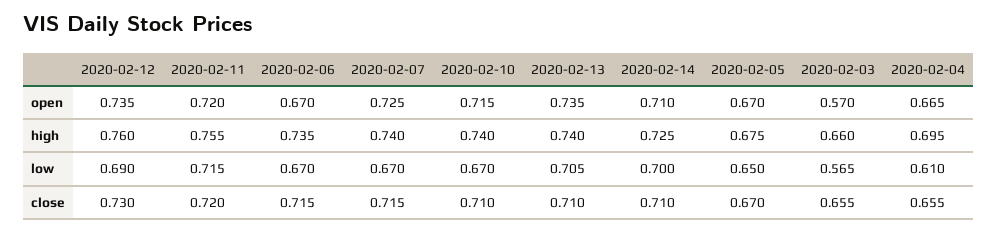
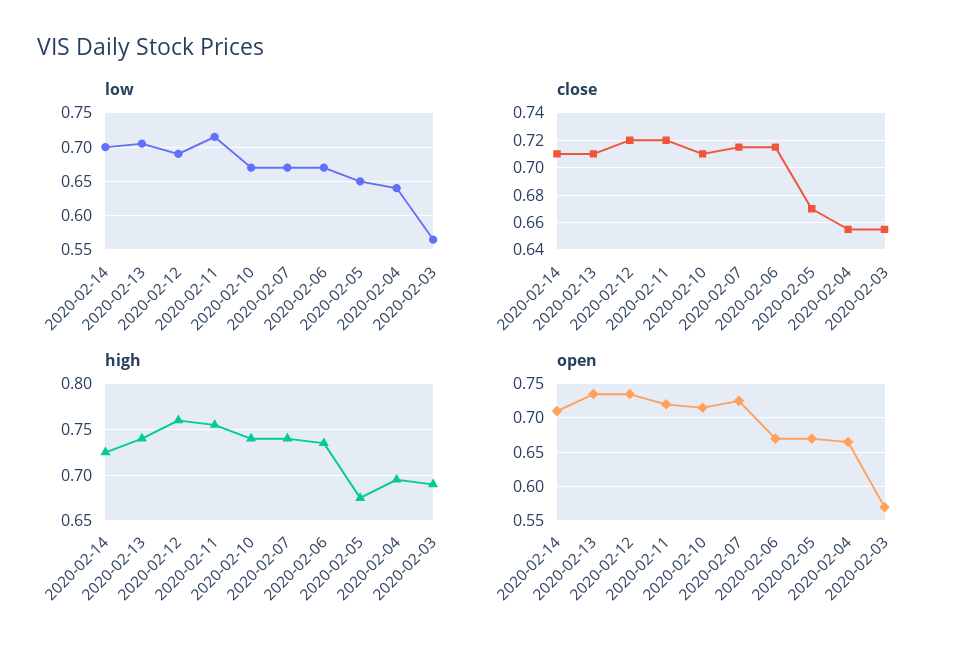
  {
    "open": {
      "2020-02-12": 0.735,
      "2020-02-11": 0.72,
      "2020-02-06": 0.67,
      "2020-02-07": 0.725,
      "2020-02-10": 0.715,
      "2020-02-13": 0.735,
      "2020-02-14": 0.71,
      "2020-02-05": 0.67,
      "2020-02-03": 0.57,
      "2020-02-04": 0.665
    },
    "high": {
      "2020-02-12": 0.76,
      "2020-02-11": 0.755,
      "2020-02-06": 0.735,
      "2020-02-07": 0.74,
      "2020-02-10": 0.74,
      "2020-02-13": 0.74,
      "2020-02-14": 0.725,
      "2020-02-05": 0.675,
-     "2020-02-03": 0.66,
+     "2020-02-03": 0.69,
      "2020-02-04": 0.695
    },
    "low": {
      "2020-02-12": 0.69,
      "2020-02-11": 0.715,
      "2020-02-06": 0.67,
      "2020-02-07": 0.67,
      "2020-02-10": 0.67,
      "2020-02-13": 0.705,
      "2020-02-14": 0.7,
      "2020-02-05": 0.65,
      "2020-02-03": 0.565,
-     "2020-02-04": 0.61
+     "2020-02-04": 0.64
    },
    "close": {
-     "2020-02-12": 0.73,
+     "2020-02-12": 0.72,
      "2020-02-11": 0.72,
      "2020-02-06": 0.715,
      "2020-02-07": 0.715,
      "2020-02-10": 0.71,
      "2020-02-13": 0.71,
      "2020-02-14": 0.71,
      "2020-02-05": 0.67,
      "2020-02-03": 0.655,
      "2020-02-04": 0.655
    }
  }

